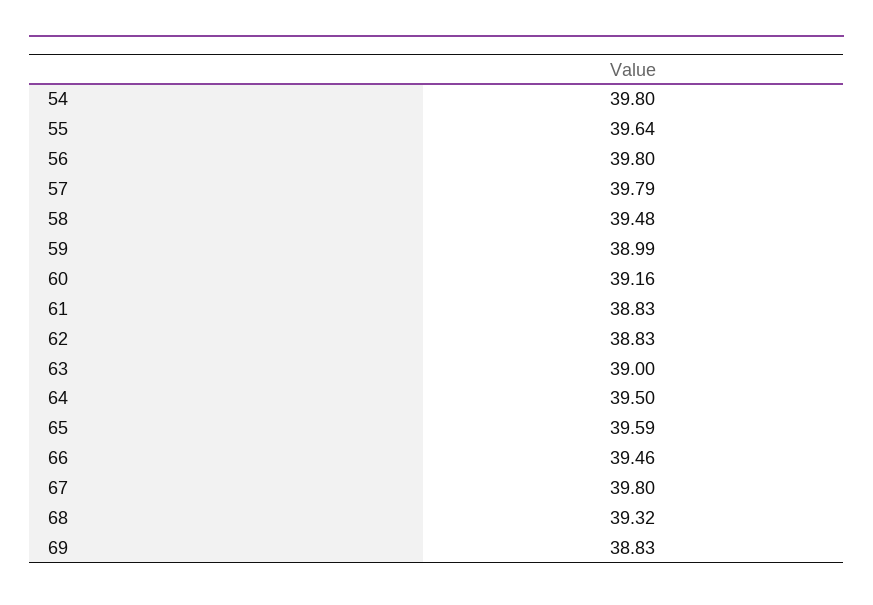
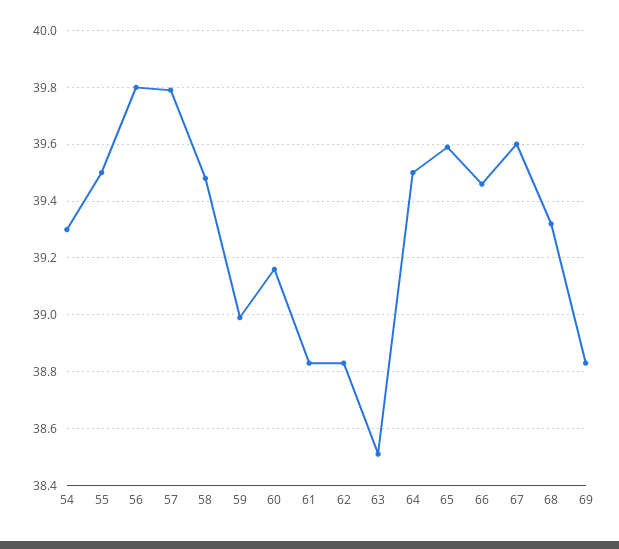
  {
-   "54": 39.8,
+   "54": 39.3,
-   "55": 39.64,
+   "55": 39.5,
    "56": 39.8,
    "57": 39.79,
    "58": 39.48,
    "59": 38.99,
    "60": 39.16,
    "61": 38.83,
    "62": 38.83,
-   "63": 39,
+   "63": 38.5,
    "64": 39.5,
    "65": 39.59,
    "66": 39.46,
-   "67": 39.8,
+   "67": 39.6,
    "68": 39.32,
    "69": 38.83
  }

